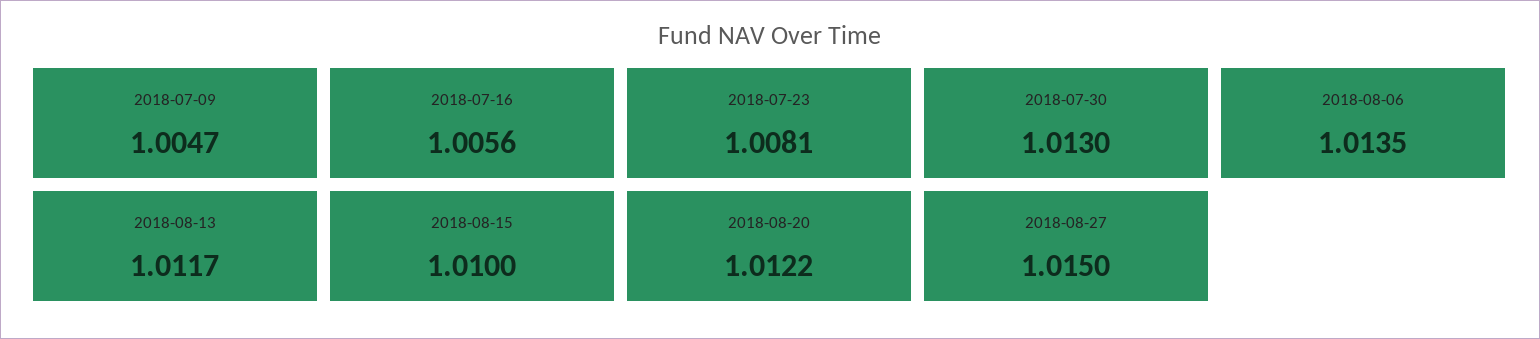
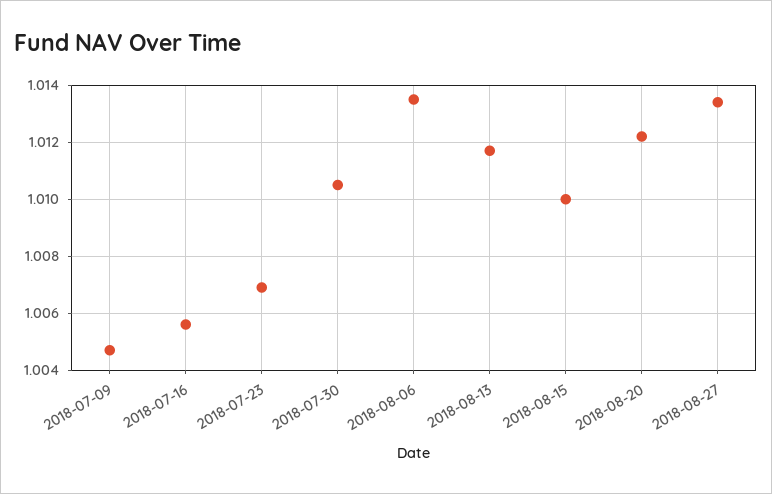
  {
    "2018-07-09": 1.0047,
    "2018-07-16": 1.0056,
-   "2018-07-23": 1.0081,
+   "2018-07-23": 1.007,
-   "2018-07-30": 1.013,
+   "2018-07-30": 1.0105,
    "2018-08-06": 1.0135,
    "2018-08-13": 1.0117,
    "2018-08-15": 1.01,
    "2018-08-20": 1.0122,
-   "2018-08-27": 1.015
+   "2018-08-27": 1.0135
  }

